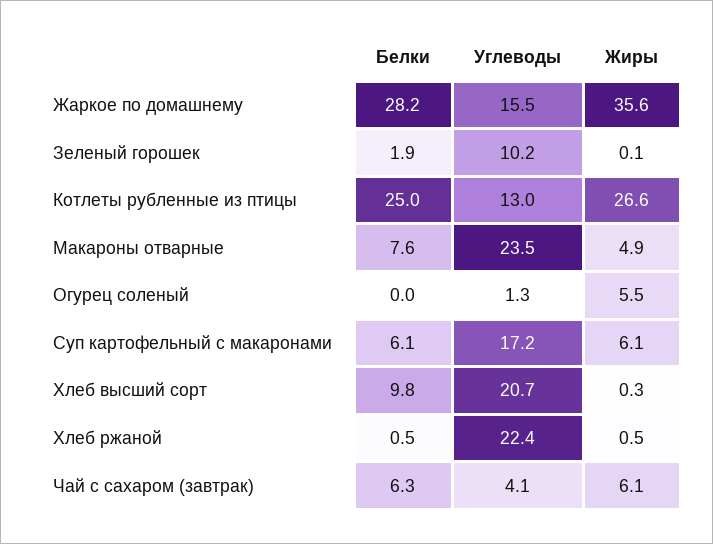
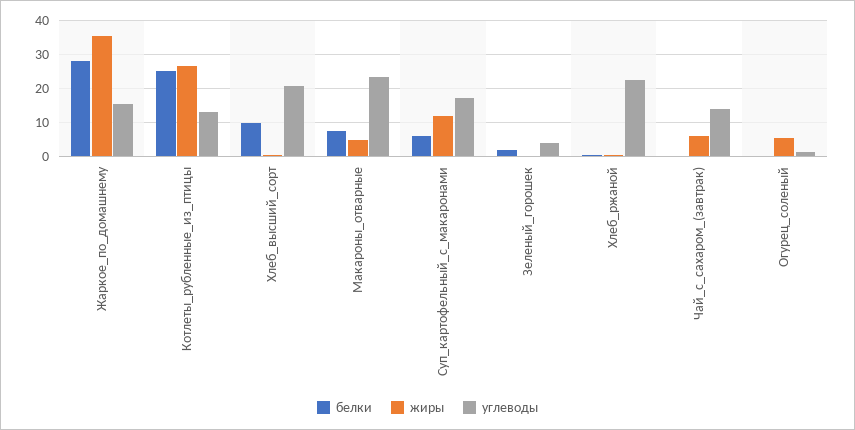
  {
    "Белки": {
      "Жаркое по домашнему": 28.2,
      "Зеленый горошек": 1.9,
      "Котлеты рубленные из птицы": 25,
      "Макароны отварные": 7.6,
      "Огурец соленый": 0,
      "Суп картофельный с макаронами": 6.1,
      "Хлеб высший сорт": 9.8,
      "Хлеб ржаной": 0.5,
-     "Чай с сахаром (завтрак)": 6.3
+     "Чай с сахаром (завтрак)": 0
    },
    "Углеводы": {
      "Жаркое по домашнему": 15.5,
-     "Зеленый горошек": 10.2,
+     "Зеленый горошек": 4,
      "Котлеты рубленные из птицы": 13,
      "Макароны отварные": 23.5,
      "Огурец соленый": 1.3,
      "Суп картофельный с макаронами": 17.2,
      "Хлеб высший сорт": 20.7,
      "Хлеб ржаной": 22.4,
-     "Чай с сахаром (завтрак)": 4.1
+     "Чай с сахаром (завтрак)": 14
    },
    "Жиры": {
      "Жаркое по домашнему": 35.6,
      "Зеленый горошек": 0.1,
      "Котлеты рубленные из птицы": 26.6,
      "Макароны отварные": 4.9,
      "Огурец соленый": 5.5,
-     "Суп картофельный с макаронами": 6.1,
+     "Суп картофельный с макаронами": 12,
      "Хлеб высший сорт": 0.3,
      "Хлеб ржаной": 0.5,
      "Чай с сахаром (завтрак)": 6.1
    }
  }

